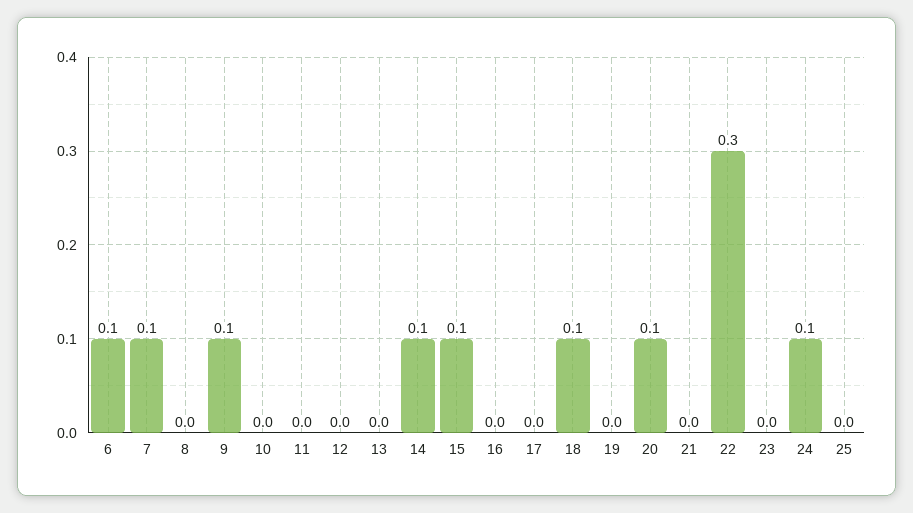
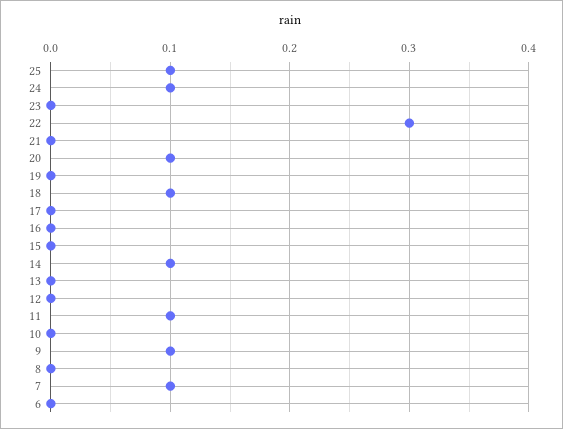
  {
-   "6": 0.1,
+   "6": 0,
    "7": 0.1,
    "8": 0,
    "9": 0.1,
    "10": 0,
-   "11": 0,
+   "11": 0.1,
    "12": 0,
    "13": 0,
    "14": 0.1,
-   "15": 0.1,
+   "15": 0,
    "16": 0,
    "17": 0,
    "18": 0.1,
    "19": 0,
    "20": 0.1,
    "21": 0,
    "22": 0.3,
    "23": 0,
    "24": 0.1,
-   "25": 0
+   "25": 0.1
  }

